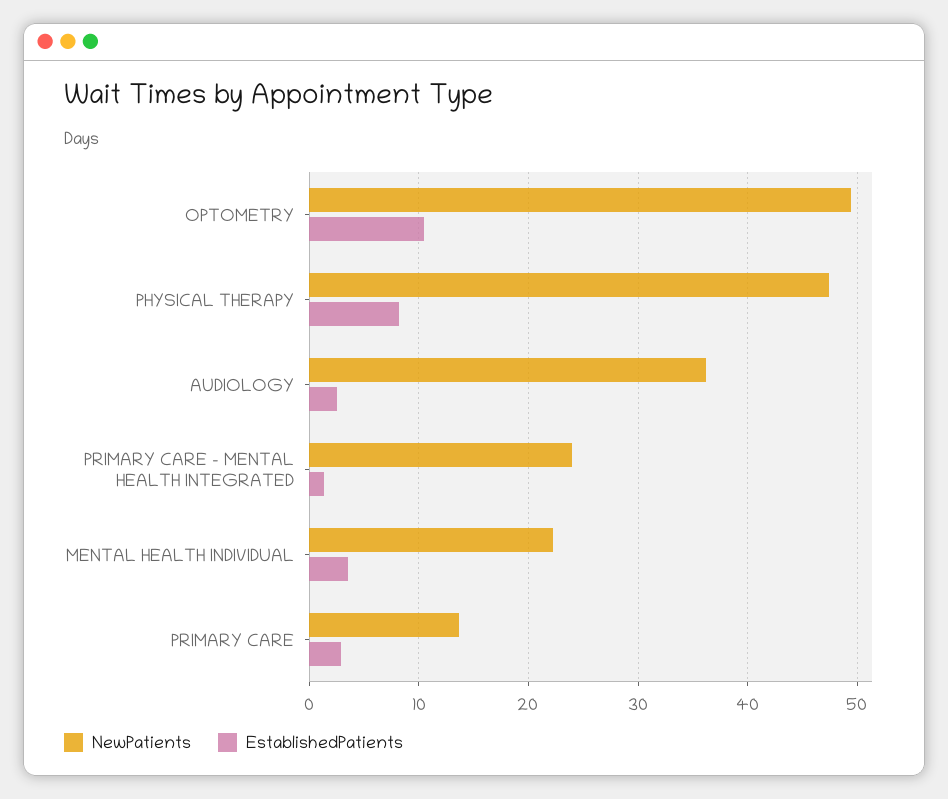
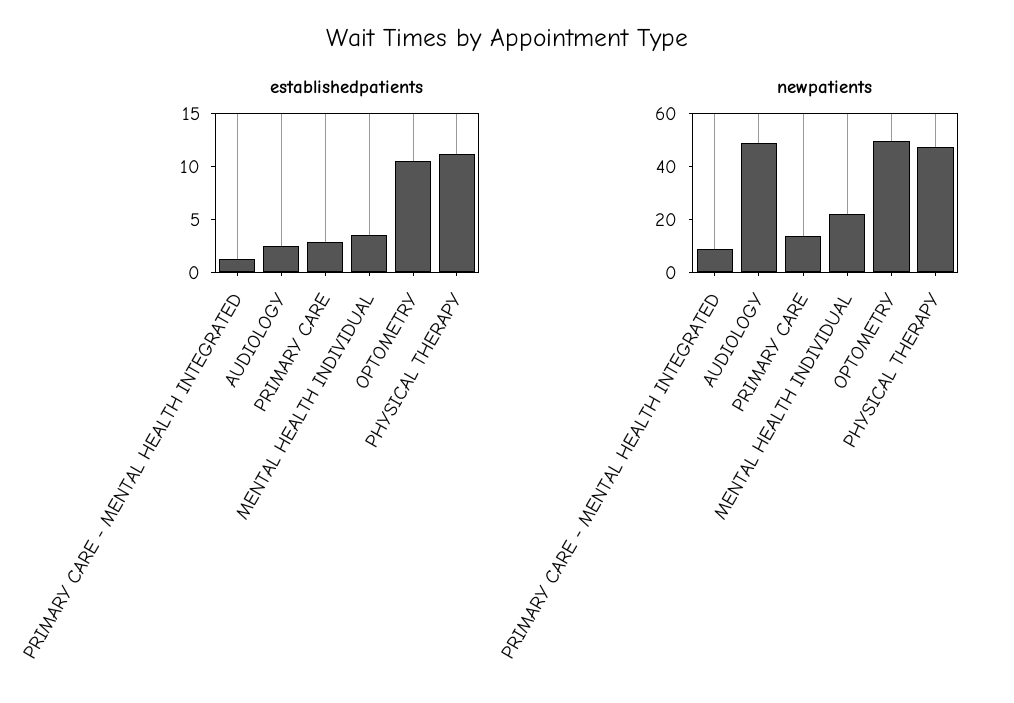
  {
    "NewPatients": {
      "OPTOMETRY": 49,
      "PHYSICAL THERAPY": 47,
-     "AUDIOLOGY": 36,
+     "AUDIOLOGY": 50,
-     "PRIMARY CARE - MENTAL HEALTH INTEGRATED": 24,
+     "PRIMARY CARE - MENTAL HEALTH INTEGRATED": 10,
      "MENTAL HEALTH INDIVIDUAL": 22,
      "PRIMARY CARE": 14
    },
    "EstablishedPatients": {
      "OPTOMETRY": 11,
-     "PHYSICAL THERAPY": 8,
+     "PHYSICAL THERAPY": 11,
      "AUDIOLOGY": 3,
      "PRIMARY CARE - MENTAL HEALTH INTEGRATED": 1,
      "MENTAL HEALTH INDIVIDUAL": 4,
      "PRIMARY CARE": 3
    }
  }

